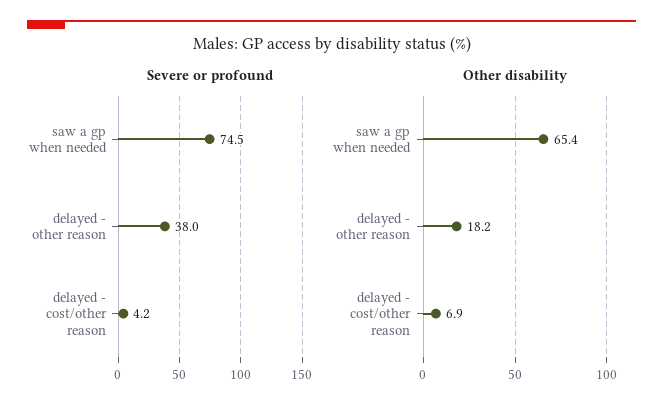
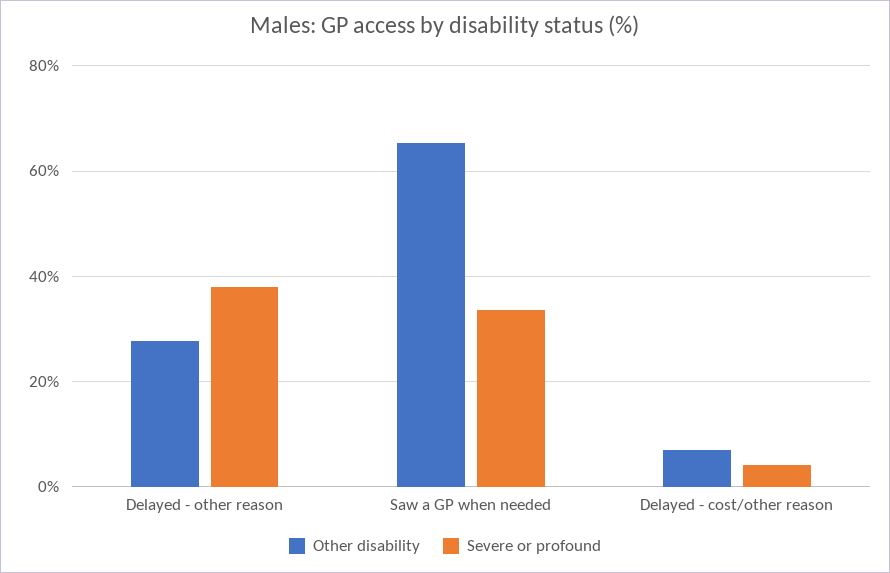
  {
    "Severe or profound": {
-     "saw a gp when needed": 74.5,
+     "saw a gp when needed": 34,
      "delayed - other reason": 38,
      "delayed - cost/other reason": 4.2
    },
    "Other disability": {
      "saw a gp when needed": 65.4,
-     "delayed - other reason": 18.2,
+     "delayed - other reason": 28,
      "delayed - cost/other reason": 6.9
    }
  }

